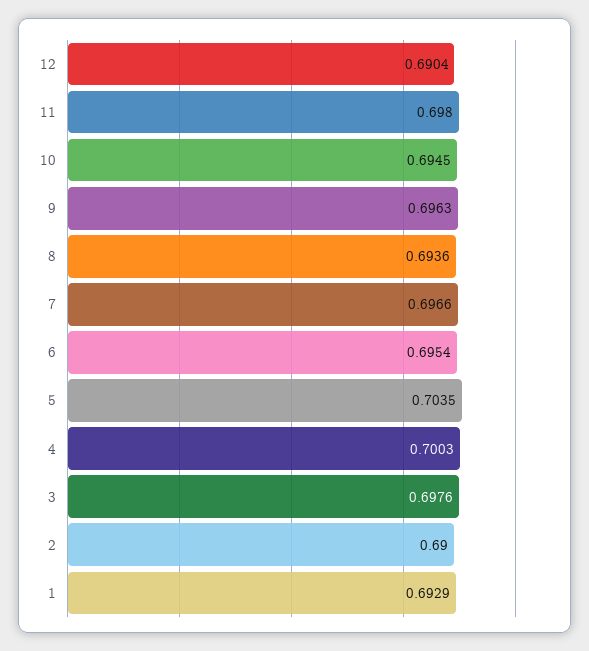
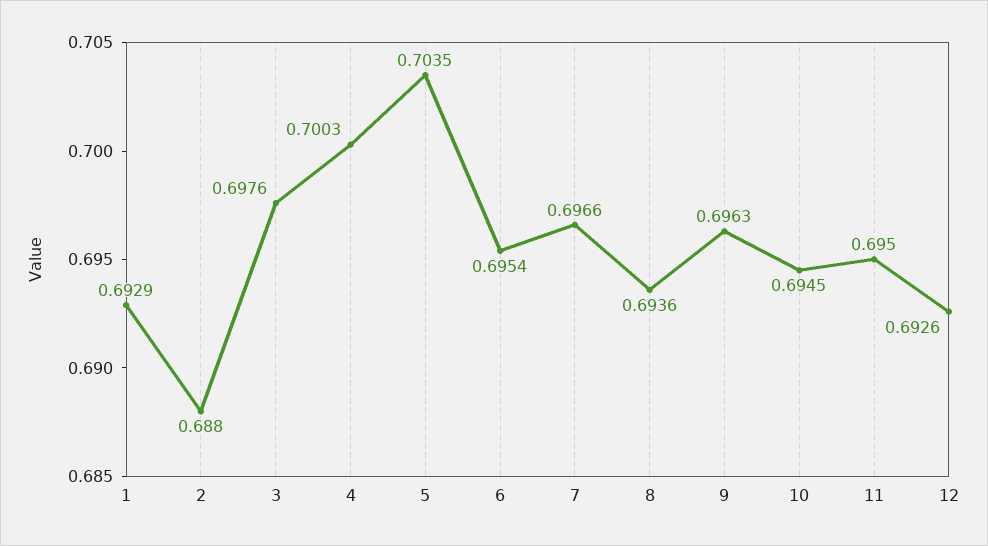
  {
-   "12": 0.6904,
+   "12": 0.6926,
-   "11": 0.698,
+   "11": 0.695,
    "10": 0.6945,
    "9": 0.6963,
    "8": 0.6936,
    "7": 0.6966,
    "6": 0.6954,
    "5": 0.7035,
    "4": 0.7003,
    "3": 0.6976,
-   "2": 0.69,
+   "2": 0.688,
    "1": 0.6929
  }

